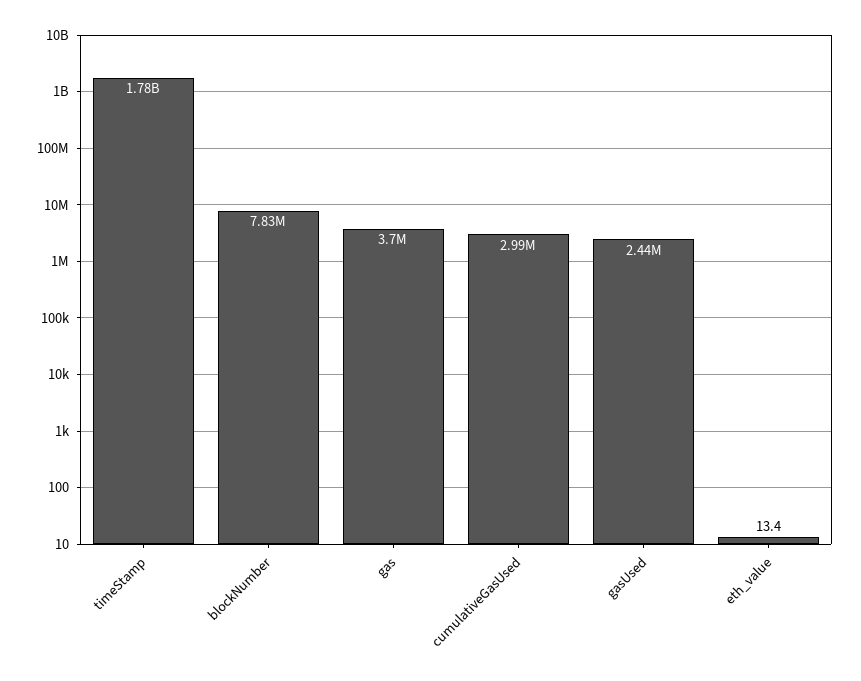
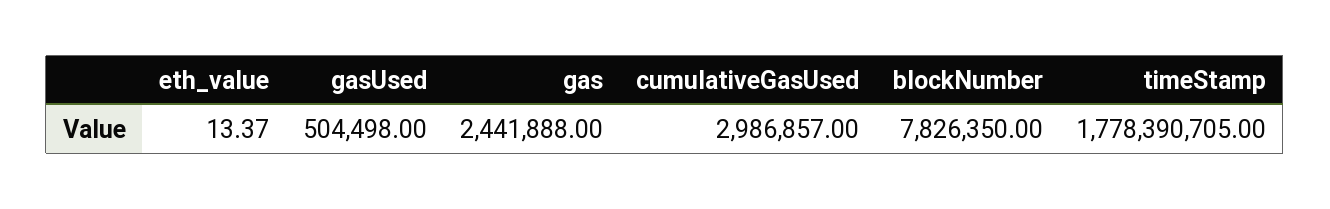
  {
    "timeStamp": 1778390705,
    "blockNumber": 7826350,
-   "gas": 3700000,
+   "gas": 2441888,
    "cumulativeGasUsed": 2986857,
-   "gasUsed": 2440000,
+   "gasUsed": 504498,
    "eth_value": 13.37
  }

